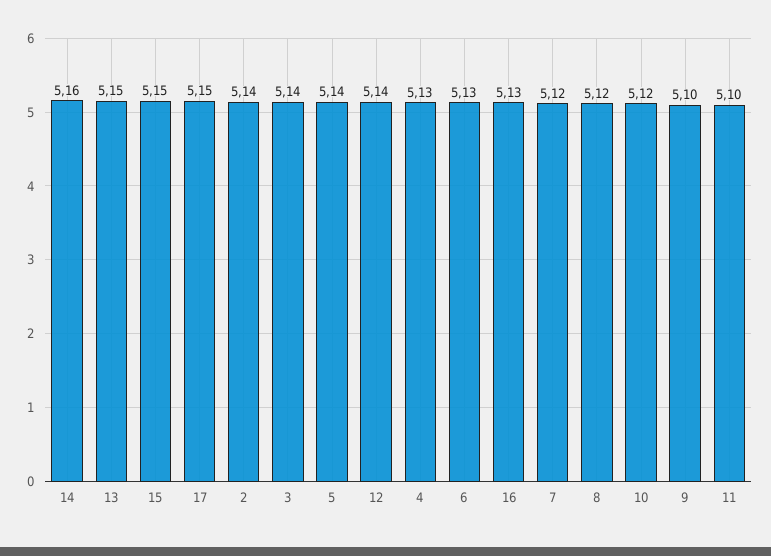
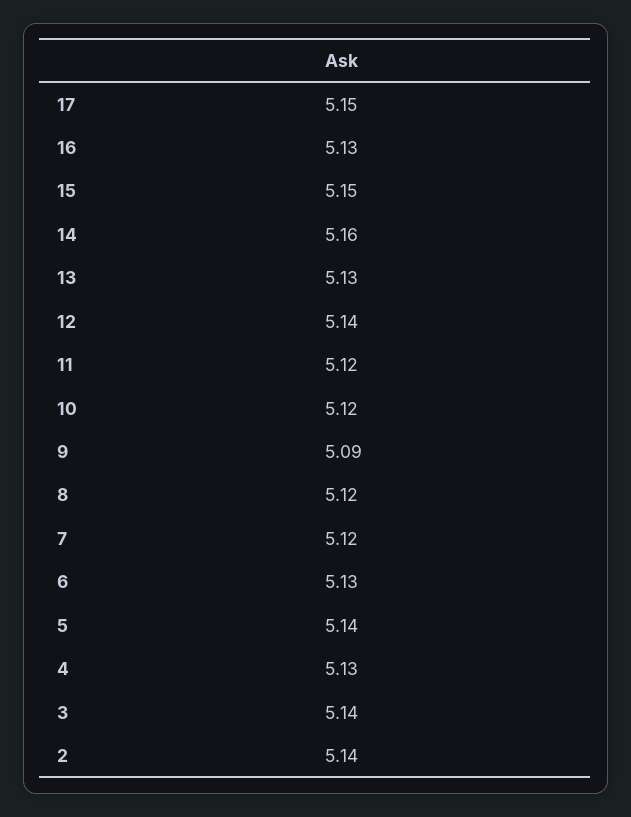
  {
    "14": 5.16,
-   "13": 5.15,
+   "13": 5.13,
    "15": 5.15,
    "17": 5.15,
    "2": 5.14,
    "3": 5.14,
    "5": 5.14,
    "12": 5.14,
    "4": 5.13,
    "6": 5.13,
    "16": 5.13,
    "7": 5.12,
    "8": 5.12,
    "10": 5.12,
-   "9": 5.1,
+   "9": 5.09,
-   "11": 5.1
+   "11": 5.12
  }

